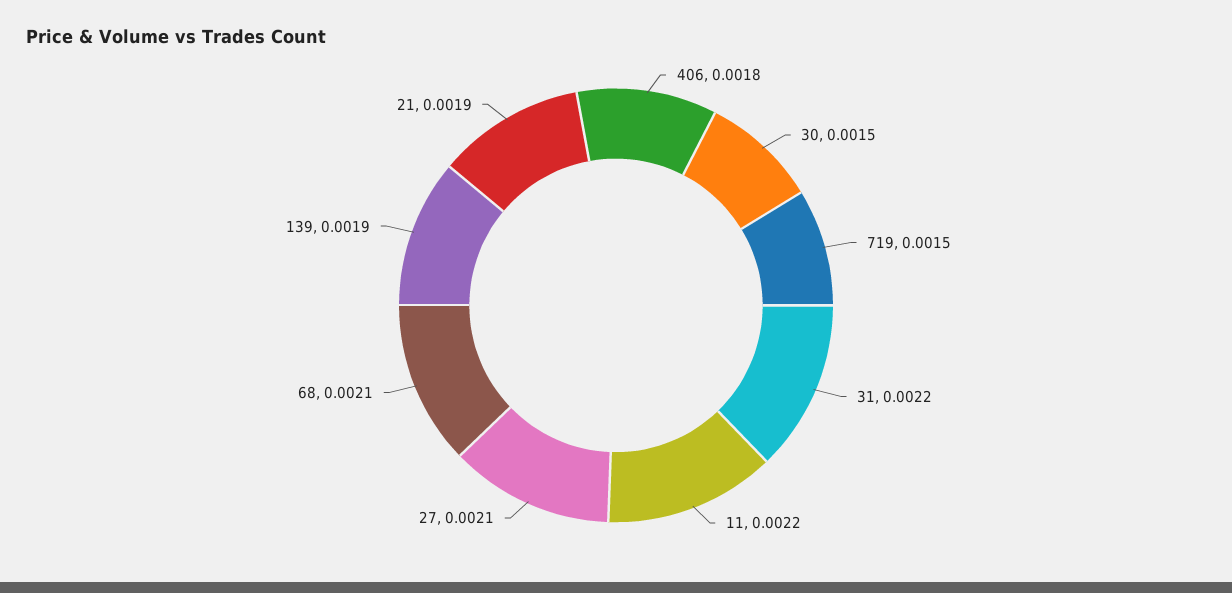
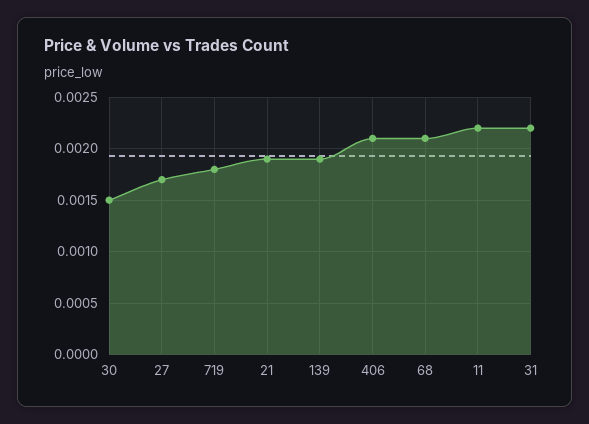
  {
-   "406": 0.0018,
+   "406": 0.0021,
    "30": 0.0015,
-   "719": 0.0015,
+   "719": 0.0018,
    "31": 0.0022,
    "11": 0.0022,
-   "27": 0.0021,
+   "27": 0.0017,
    "68": 0.0021,
    "139": 0.0019,
    "21": 0.0019
  }

